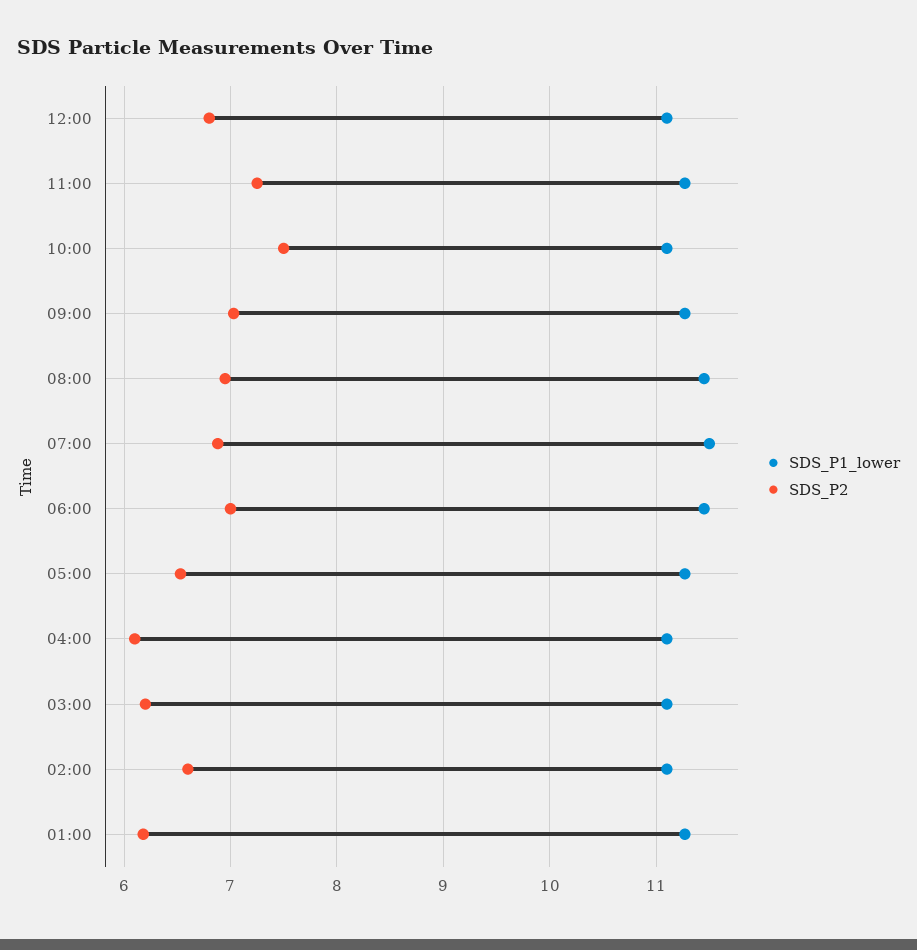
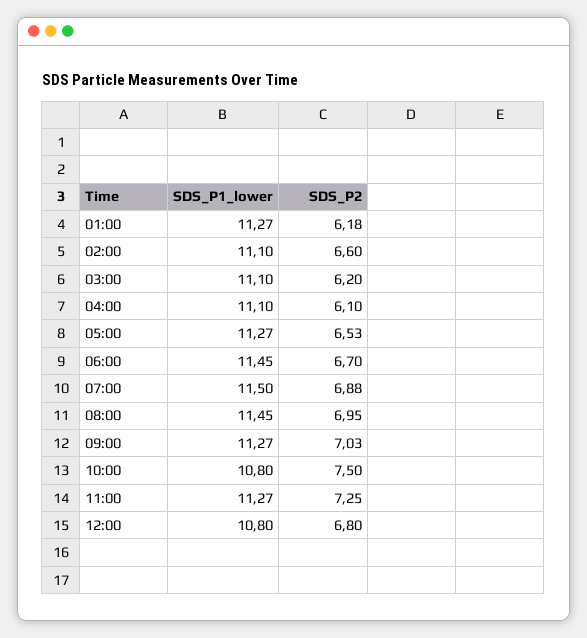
  {
    "SDS_P1_lower": {
-     "12:00": 11.1,
+     "12:00": 10.8,
      "11:00": 11.27,
-     "10:00": 11.1,
+     "10:00": 10.8,
      "09:00": 11.27,
      "08:00": 11.45,
      "07:00": 11.5,
      "06:00": 11.45,
      "05:00": 11.27,
      "04:00": 11.1,
      "03:00": 11.1,
      "02:00": 11.1,
      "01:00": 11.27
    },
    "SDS_P2": {
      "12:00": 6.8,
      "11:00": 7.25,
      "10:00": 7.5,
      "09:00": 7.03,
      "08:00": 6.95,
      "07:00": 6.88,
-     "06:00": 7,
+     "06:00": 6.7,
      "05:00": 6.53,
      "04:00": 6.1,
      "03:00": 6.2,
      "02:00": 6.6,
      "01:00": 6.18
    }
  }

